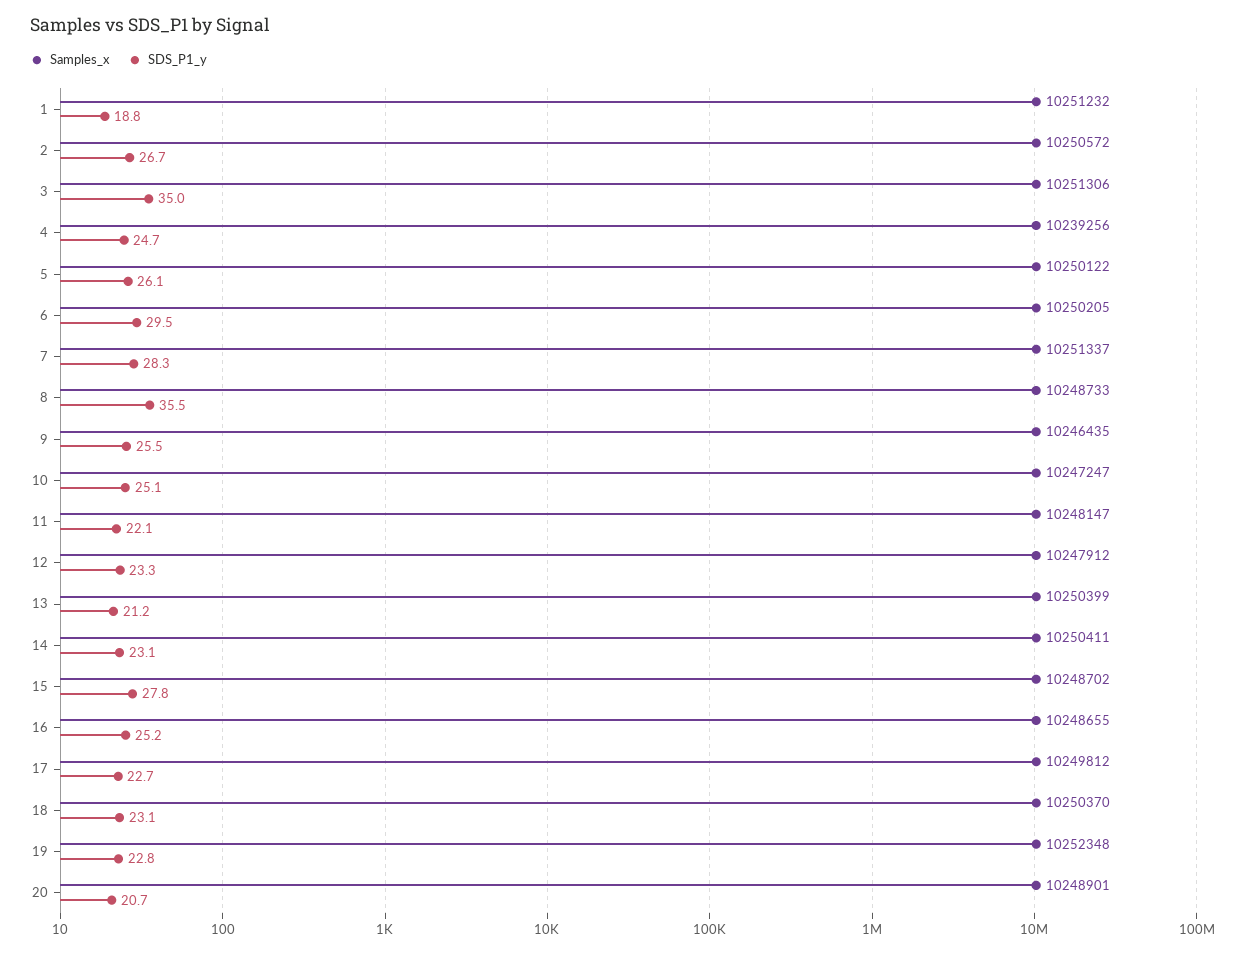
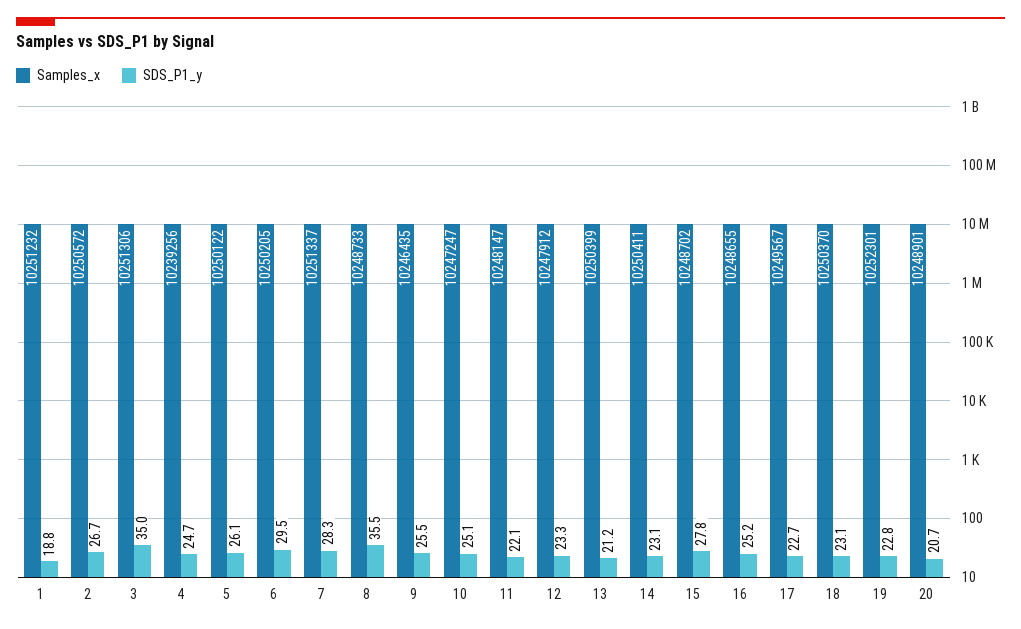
  {
    "Samples_x": {
      "1": 10251232,
      "2": 10250572,
      "3": 10251306,
      "4": 10239256,
      "5": 10250122,
      "6": 10250205,
      "7": 10251337,
      "8": 10248733,
      "9": 10246435,
      "10": 10247247,
      "11": 10248147,
      "12": 10247912,
      "13": 10250399,
      "14": 10250411,
      "15": 10248702,
      "16": 10248655,
-     "17": 10249812,
+     "17": 10249567,
      "18": 10250370,
-     "19": 10252348,
+     "19": 10252301,
      "20": 10248901
    },
    "SDS_P1_y": {
      "1": 18.8,
      "2": 26.7,
      "3": 35,
      "4": 24.7,
      "5": 26.1,
      "6": 29.5,
      "7": 28.3,
      "8": 35.5,
      "9": 25.5,
      "10": 25.1,
      "11": 22.1,
      "12": 23.3,
      "13": 21.2,
      "14": 23.1,
      "15": 27.8,
      "16": 25.2,
      "17": 22.7,
      "18": 23.1,
      "19": 22.8,
      "20": 20.7
    }
  }

